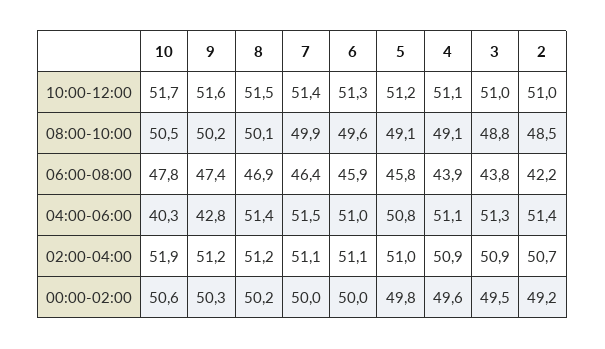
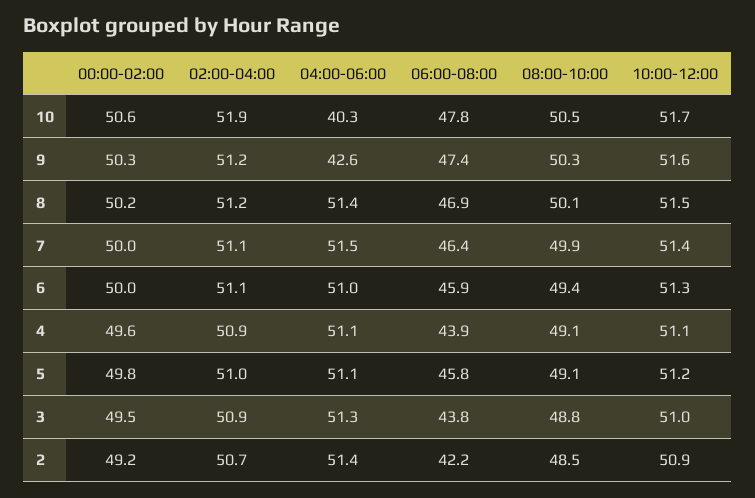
  {
    "10": {
      "10:00-12:00": 51.7,
      "08:00-10:00": 50.5,
      "06:00-08:00": 47.8,
      "04:00-06:00": 40.3,
      "02:00-04:00": 51.9,
      "00:00-02:00": 50.6
    },
    "9": {
      "10:00-12:00": 51.6,
-     "08:00-10:00": 50.2,
+     "08:00-10:00": 50.3,
      "06:00-08:00": 47.4,
-     "04:00-06:00": 42.8,
+     "04:00-06:00": 42.6,
      "02:00-04:00": 51.2,
      "00:00-02:00": 50.3
    },
    "8": {
      "10:00-12:00": 51.5,
      "08:00-10:00": 50.1,
      "06:00-08:00": 46.9,
      "04:00-06:00": 51.4,
      "02:00-04:00": 51.2,
      "00:00-02:00": 50.2
    },
    "7": {
      "10:00-12:00": 51.4,
      "08:00-10:00": 49.9,
      "06:00-08:00": 46.4,
      "04:00-06:00": 51.5,
      "02:00-04:00": 51.1,
      "00:00-02:00": 50
    },
    "6": {
      "10:00-12:00": 51.3,
-     "08:00-10:00": 49.6,
+     "08:00-10:00": 49.4,
      "06:00-08:00": 45.9,
      "04:00-06:00": 51,
      "02:00-04:00": 51.1,
      "00:00-02:00": 50
    },
    "5": {
      "10:00-12:00": 51.2,
      "08:00-10:00": 49.1,
      "06:00-08:00": 45.8,
-     "04:00-06:00": 50.8,
+     "04:00-06:00": 51.1,
      "02:00-04:00": 51,
      "00:00-02:00": 49.8
    },
    "4": {
      "10:00-12:00": 51.1,
      "08:00-10:00": 49.1,
      "06:00-08:00": 43.9,
      "04:00-06:00": 51.1,
      "02:00-04:00": 50.9,
      "00:00-02:00": 49.6
    },
    "3": {
      "10:00-12:00": 51,
      "08:00-10:00": 48.8,
      "06:00-08:00": 43.8,
      "04:00-06:00": 51.3,
      "02:00-04:00": 50.9,
      "00:00-02:00": 49.5
    },
    "2": {
-     "10:00-12:00": 51,
+     "10:00-12:00": 50.9,
      "08:00-10:00": 48.5,
      "06:00-08:00": 42.2,
      "04:00-06:00": 51.4,
      "02:00-04:00": 50.7,
      "00:00-02:00": 49.2
    }
  }

